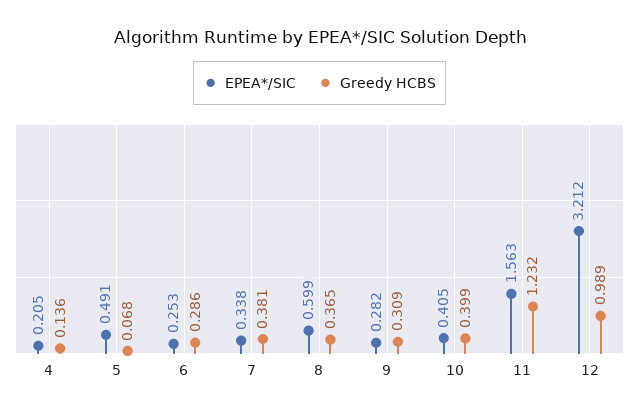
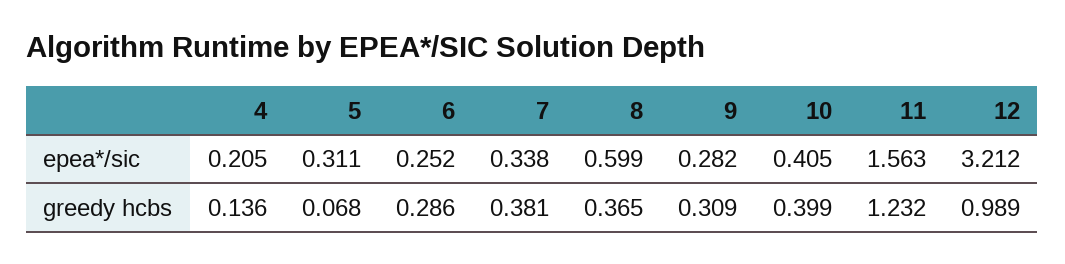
  {
    "EPEA*/SIC": {
      "4": 0.205,
-     "5": 0.491,
+     "5": 0.311,
-     "6": 0.253,
+     "6": 0.252,
      "7": 0.338,
      "8": 0.599,
      "9": 0.282,
      "10": 0.405,
      "11": 1.563,
      "12": 3.212
    },
    "Greedy HCBS": {
      "4": 0.136,
      "5": 0.068,
      "6": 0.286,
      "7": 0.381,
      "8": 0.365,
      "9": 0.309,
      "10": 0.399,
      "11": 1.232,
      "12": 0.989
    }
  }

